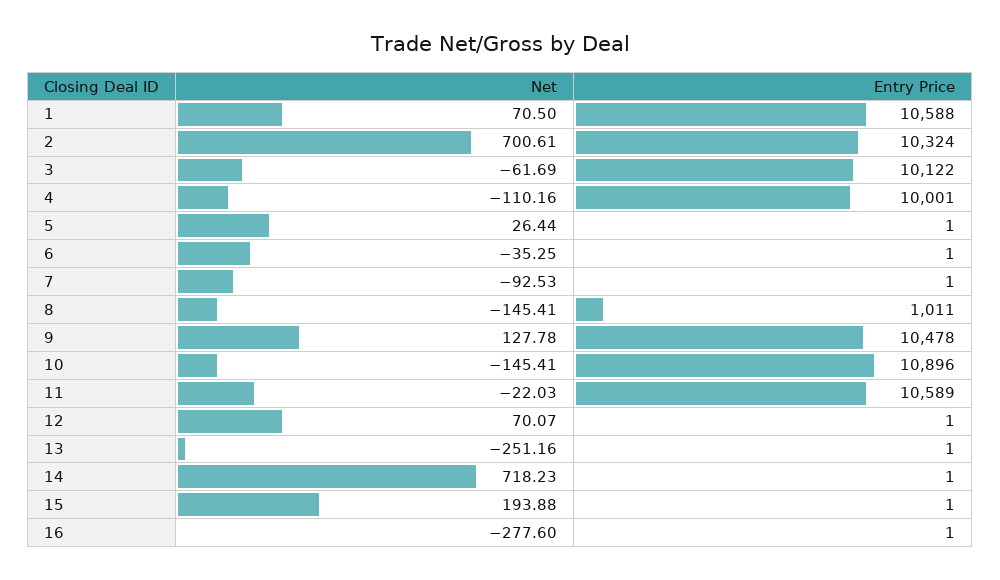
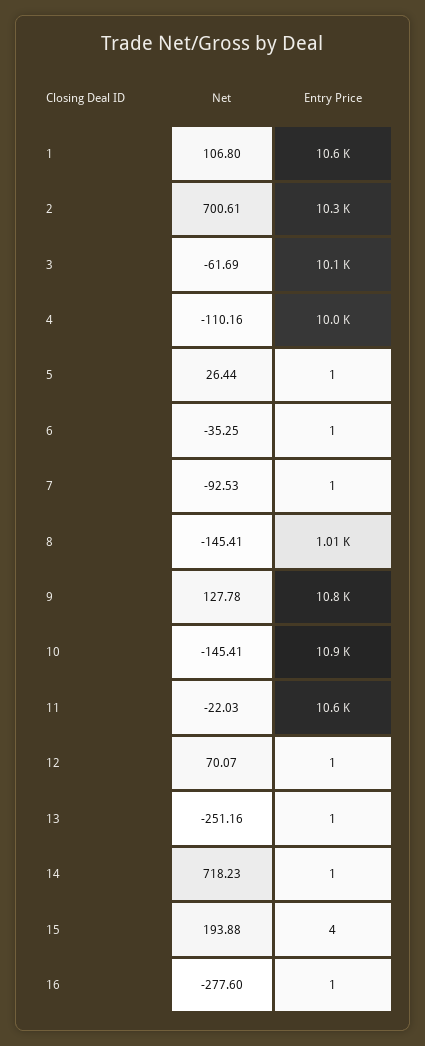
  {
    "Net": {
-     "1": 70.5,
+     "1": 106.8,
      "2": 700.61,
      "3": -61.69,
      "4": -110.16,
      "5": 26.44,
      "6": -35.25,
      "7": -92.53,
      "8": -145.41,
      "9": 127.78,
      "10": -145.41,
      "11": -22.03,
      "12": 70.07,
      "13": -251.16,
      "14": 718.23,
      "15": 193.88,
      "16": -277.6
    },
    "Entry Price": {
      "1": 10588,
      "2": 10324,
      "3": 10122,
      "4": 10001,
      "5": 1,
      "6": 1,
      "7": 1,
      "8": 1011,
-     "9": 10478,
+     "9": 10800,
      "10": 10896,
      "11": 10589,
      "12": 1,
      "13": 1,
      "14": 1,
-     "15": 1,
+     "15": 4,
      "16": 1
    }
  }

